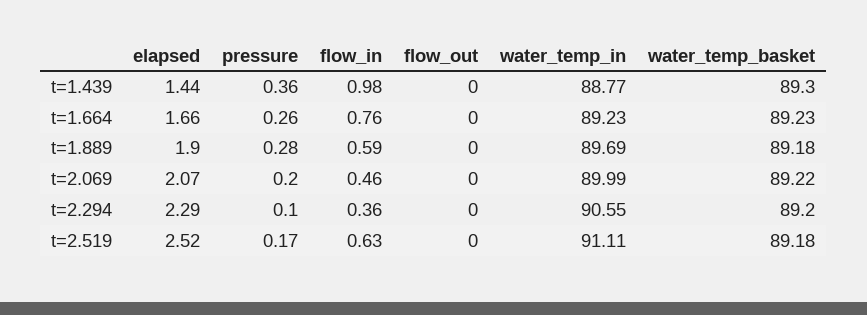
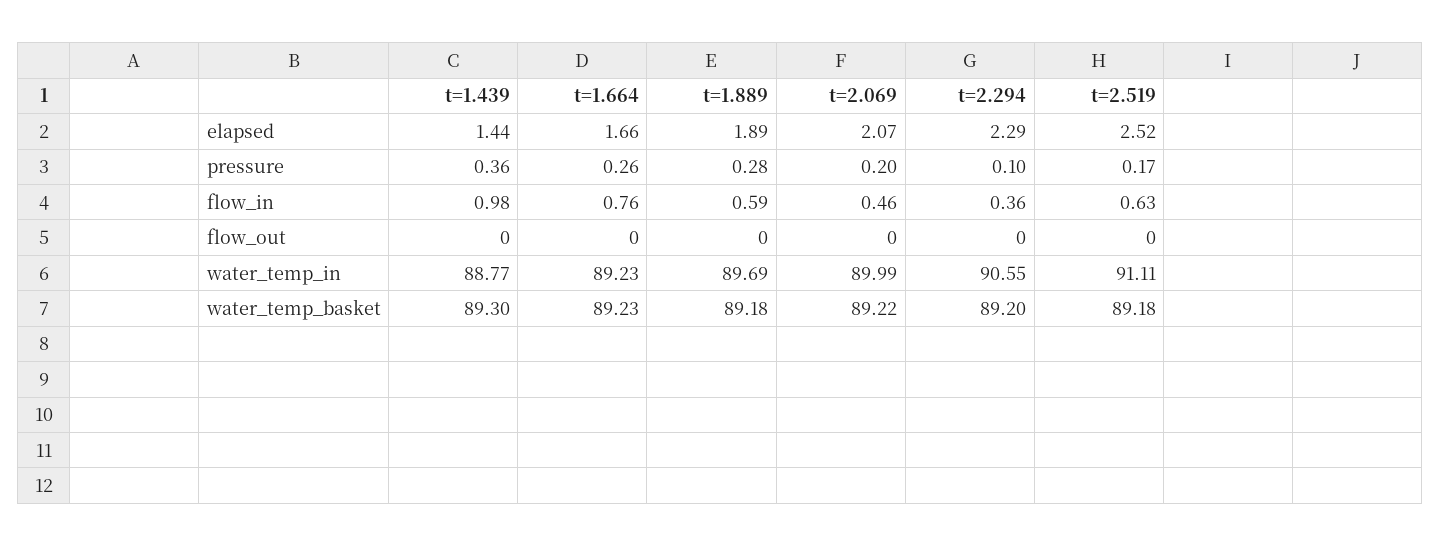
  {
    "elapsed": {
      "t=1.439": 1.44,
      "t=1.664": 1.66,
-     "t=1.889": 1.9,
+     "t=1.889": 1.89,
      "t=2.069": 2.07,
      "t=2.294": 2.29,
      "t=2.519": 2.52
    },
    "pressure": {
      "t=1.439": 0.36,
      "t=1.664": 0.26,
      "t=1.889": 0.28,
      "t=2.069": 0.2,
      "t=2.294": 0.1,
      "t=2.519": 0.17
    },
    "flow_in": {
      "t=1.439": 0.98,
      "t=1.664": 0.76,
      "t=1.889": 0.59,
      "t=2.069": 0.46,
      "t=2.294": 0.36,
      "t=2.519": 0.63
    },
    "flow_out": {
      "t=1.439": 0,
      "t=1.664": 0,
      "t=1.889": 0,
      "t=2.069": 0,
      "t=2.294": 0,
      "t=2.519": 0
    },
    "water_temp_in": {
      "t=1.439": 88.77,
      "t=1.664": 89.23,
      "t=1.889": 89.69,
      "t=2.069": 89.99,
      "t=2.294": 90.55,
      "t=2.519": 91.11
    },
    "water_temp_basket": {
      "t=1.439": 89.3,
      "t=1.664": 89.23,
      "t=1.889": 89.18,
      "t=2.069": 89.22,
      "t=2.294": 89.2,
      "t=2.519": 89.18
    }
  }

